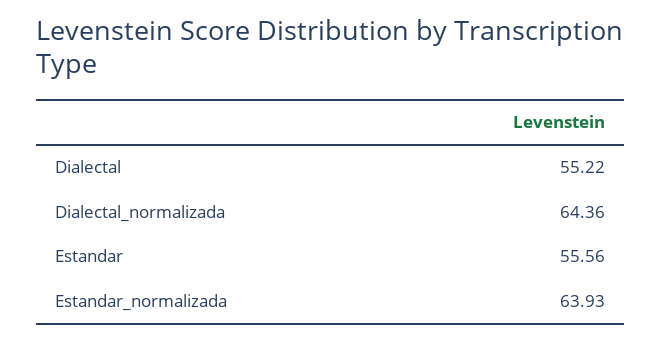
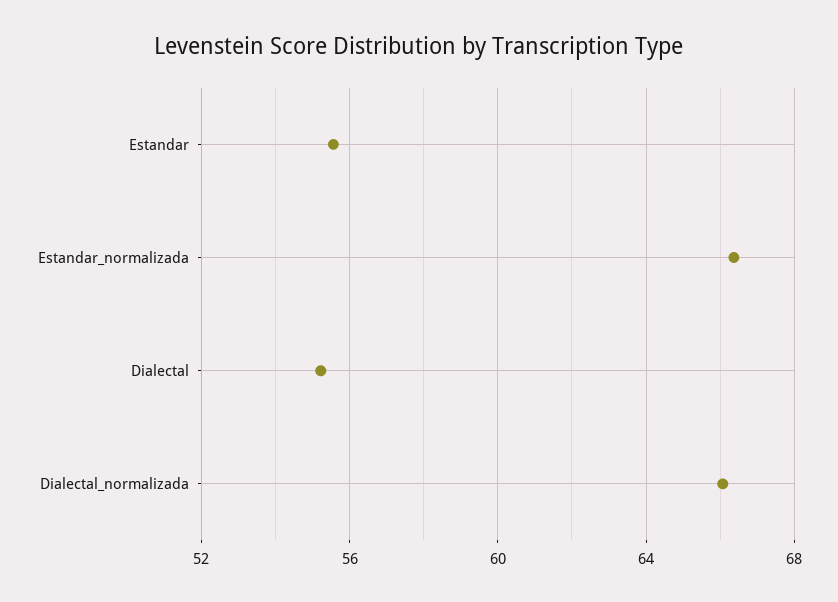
  {
    "Dialectal": 55.22,
-   "Dialectal_normalizada": 64.36,
+   "Dialectal_normalizada": 66,
    "Estandar": 55.56,
-   "Estandar_normalizada": 63.93
+   "Estandar_normalizada": 66.5
  }

